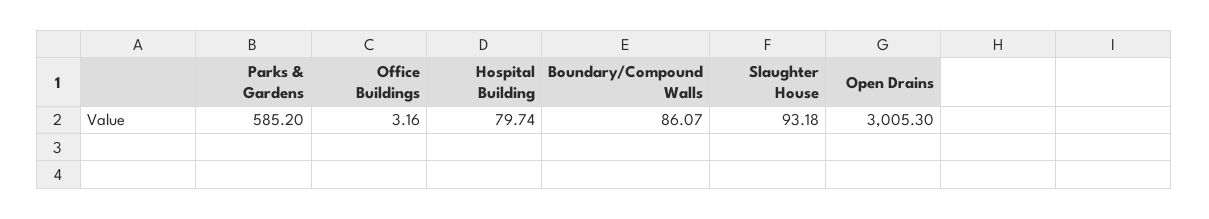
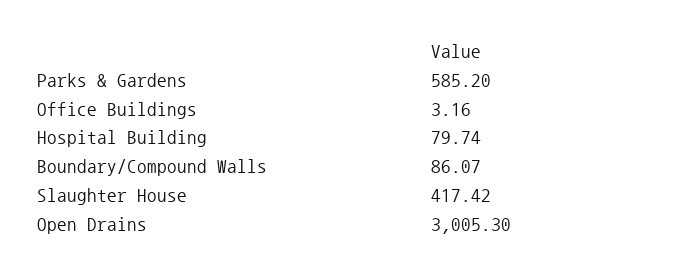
  {
    "Parks & Gardens": 585.2,
    "Office Buildings": 3.16,
    "Hospital Building": 79.74,
    "Boundary/Compound Walls": 86.07,
-   "Slaughter House": 93.18,
+   "Slaughter House": 417.42,
    "Open Drains": 3005.3
  }

